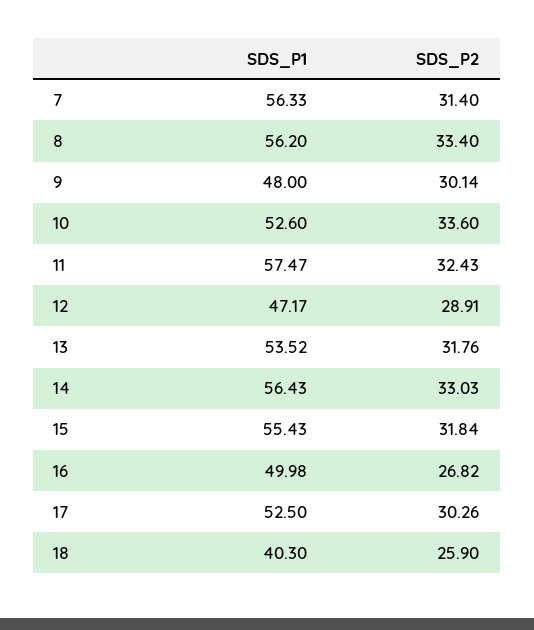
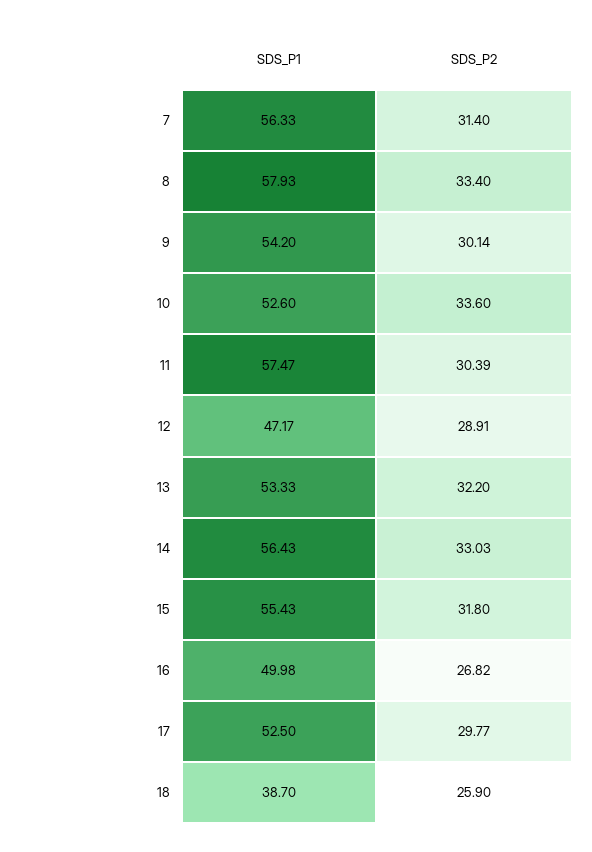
  {
    "SDS_P1": {
      "7": 56.33,
-     "8": 56.2,
+     "8": 57.93,
-     "9": 48,
+     "9": 54.2,
      "10": 52.6,
      "11": 57.47,
      "12": 47.17,
-     "13": 53.52,
+     "13": 53.33,
      "14": 56.43,
      "15": 55.43,
      "16": 49.98,
      "17": 52.5,
-     "18": 40.3
+     "18": 38.7
    },
    "SDS_P2": {
      "7": 31.4,
      "8": 33.4,
      "9": 30.14,
      "10": 33.6,
-     "11": 32.43,
+     "11": 30.39,
      "12": 28.91,
-     "13": 31.76,
+     "13": 32.2,
      "14": 33.03,
-     "15": 31.84,
+     "15": 31.8,
      "16": 26.82,
-     "17": 30.26,
+     "17": 29.77,
      "18": 25.9
    }
  }

